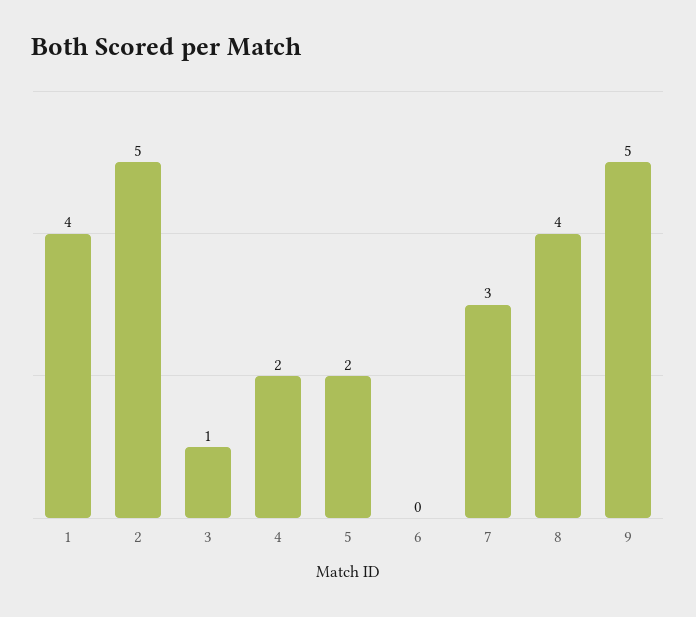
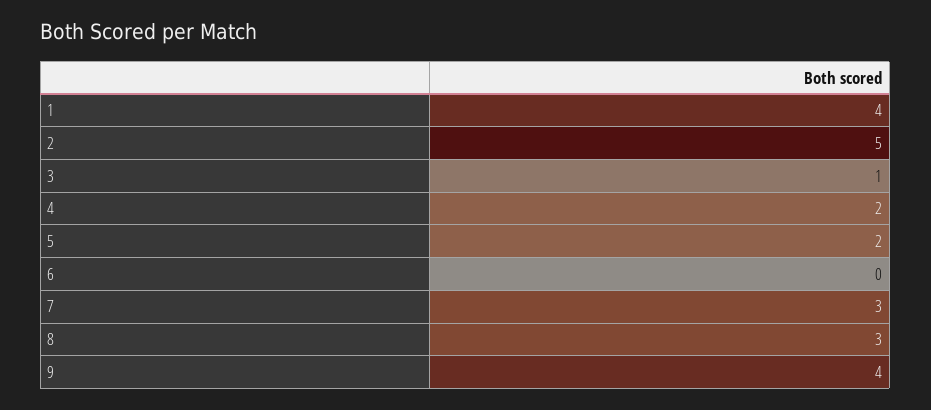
  {
    "1": 4,
    "2": 5,
    "3": 1,
    "4": 2,
    "5": 2,
    "6": 0,
    "7": 3,
-   "8": 4,
+   "8": 3,
-   "9": 5
+   "9": 4
  }

